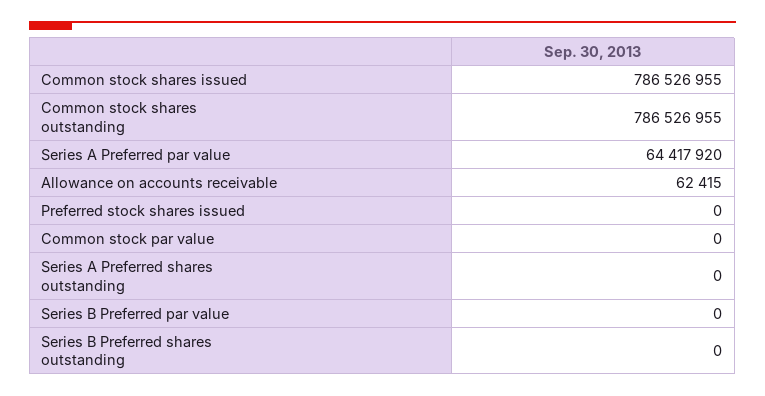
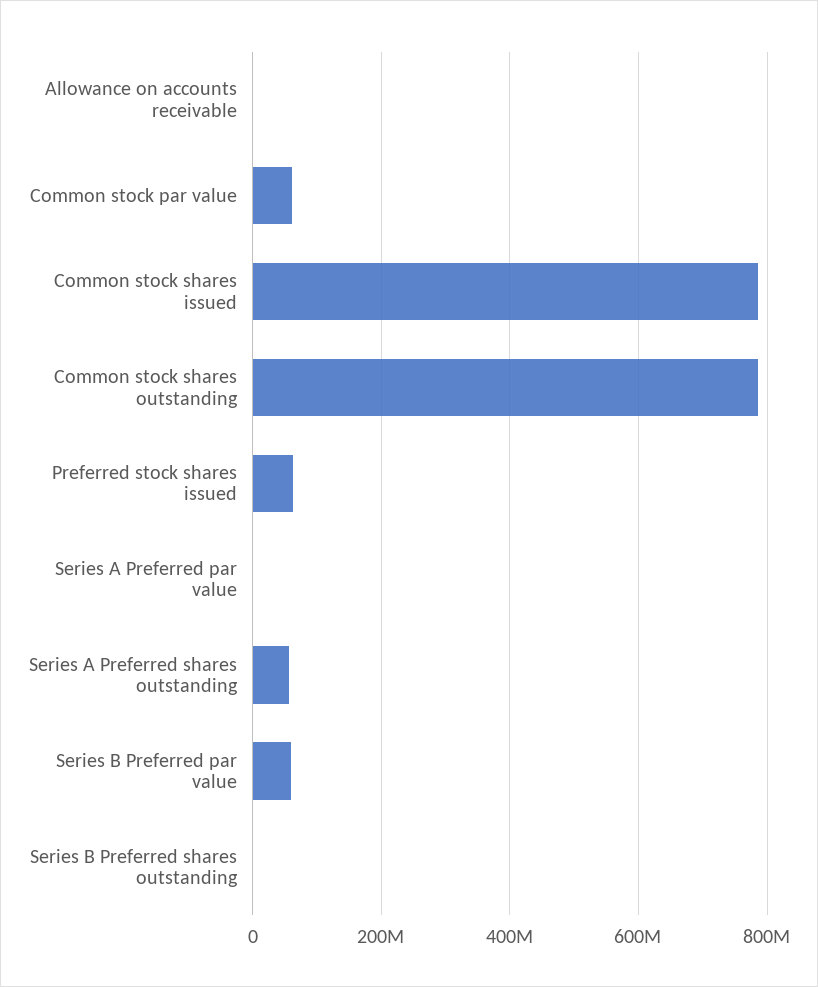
  {
    "Common stock shares issued": 786526955,
    "Common stock shares outstanding": 786526955,
-   "Series A Preferred par value": 64417920,
+   "Series A Preferred par value": 0,
    "Allowance on accounts receivable": 62415,
-   "Preferred stock shares issued": 0,
+   "Preferred stock shares issued": 60000000,
-   "Common stock par value": 0,
+   "Common stock par value": 60000000,
-   "Series A Preferred shares outstanding": 0,
+   "Series A Preferred shares outstanding": 60000000,
-   "Series B Preferred par value": 0,
+   "Series B Preferred par value": 60000000,
    "Series B Preferred shares outstanding": 0
  }

